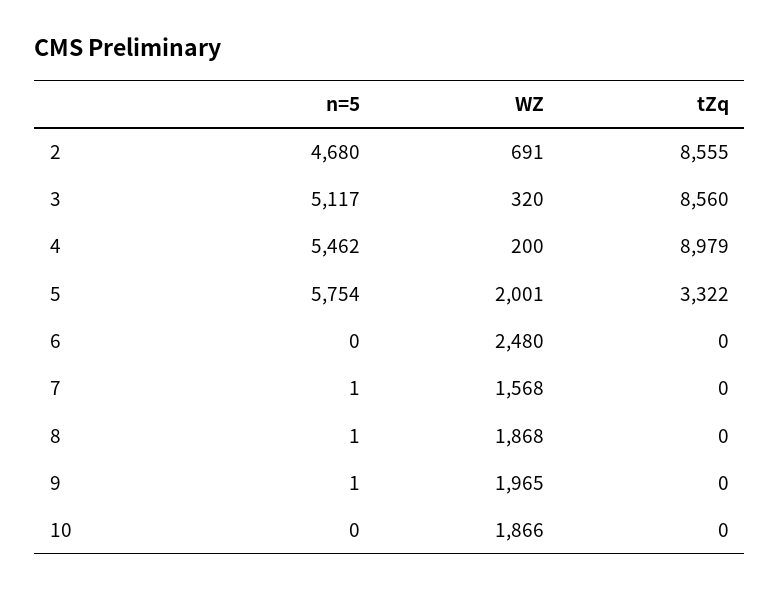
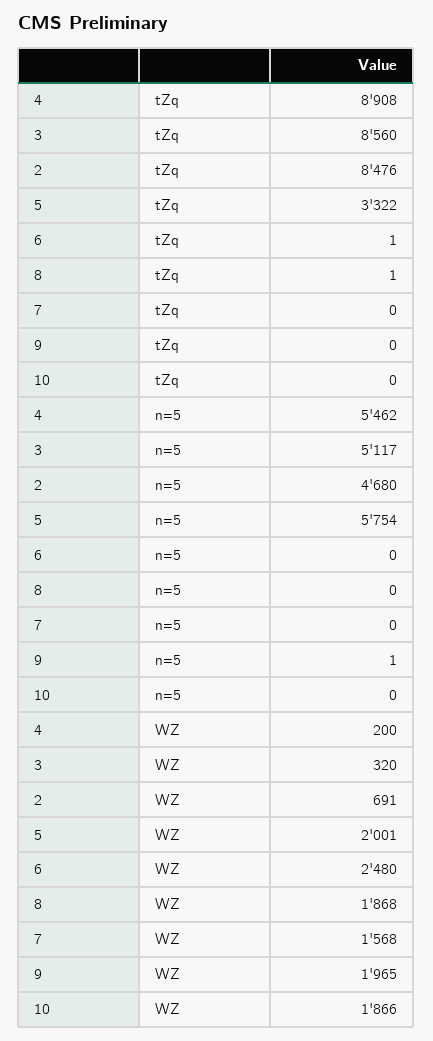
  {
    "n=5": {
      "2": 4680,
      "3": 5117,
      "4": 5462,
      "5": 5754,
      "6": 0,
-     "7": 1,
+     "7": 0,
-     "8": 1,
+     "8": 0,
      "9": 1,
      "10": 0
    },
    "WZ": {
      "2": 691,
      "3": 320,
      "4": 200,
      "5": 2001,
      "6": 2480,
      "7": 1568,
      "8": 1868,
      "9": 1965,
      "10": 1866
    },
    "tZq": {
-     "2": 8555,
+     "2": 8476,
      "3": 8560,
-     "4": 8979,
+     "4": 8908,
      "5": 3322,
-     "6": 0,
+     "6": 1,
      "7": 0,
-     "8": 0,
+     "8": 1,
      "9": 0,
      "10": 0
    }
  }

